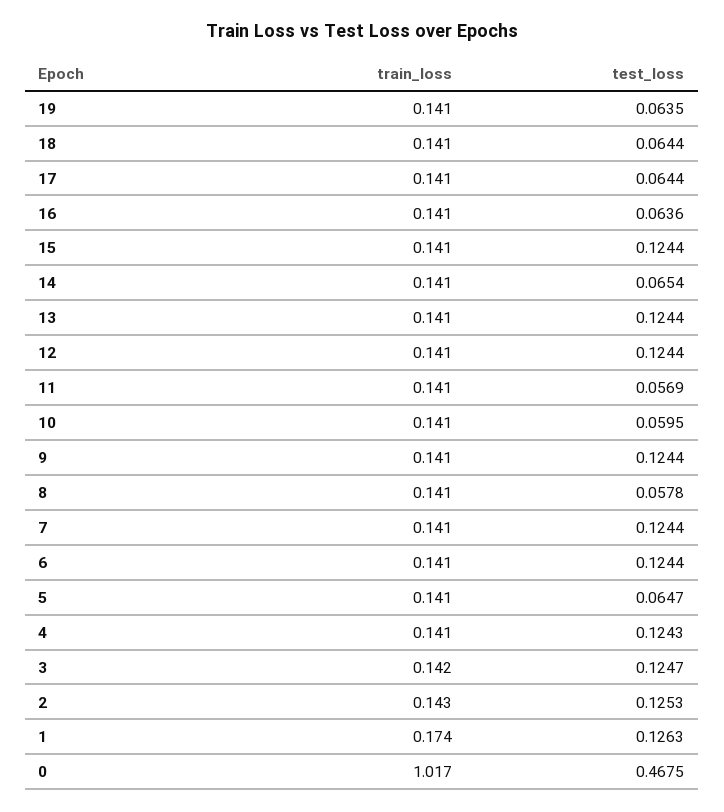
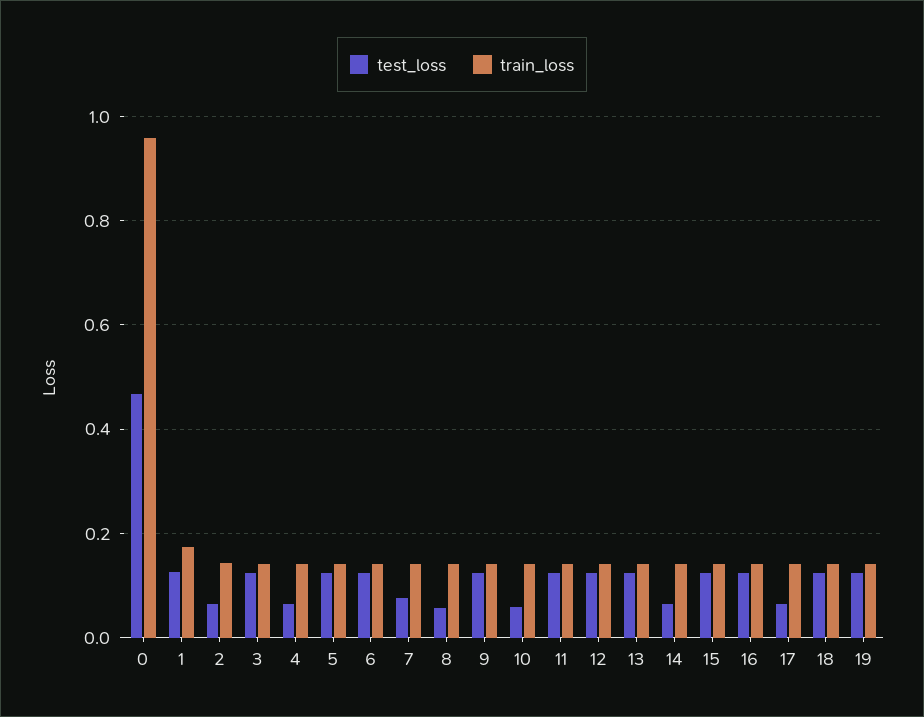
  {
    "train_loss": {
      "19": 0.141,
      "18": 0.141,
      "17": 0.141,
      "16": 0.141,
      "15": 0.141,
      "14": 0.141,
      "13": 0.141,
      "12": 0.141,
      "11": 0.141,
      "10": 0.141,
      "9": 0.141,
      "8": 0.141,
      "7": 0.141,
      "6": 0.141,
      "5": 0.141,
      "4": 0.141,
      "3": 0.142,
      "2": 0.143,
      "1": 0.174,
-     "0": 1.017
+     "0": 0.96
    },
    "test_loss": {
-     "19": 0.0635,
+     "19": 0.12,
-     "18": 0.0644,
+     "18": 0.12,
      "17": 0.0644,
-     "16": 0.0636,
+     "16": 0.12,
      "15": 0.1244,
      "14": 0.0654,
      "13": 0.1244,
      "12": 0.1244,
-     "11": 0.0569,
+     "11": 0.12,
      "10": 0.0595,
      "9": 0.1244,
      "8": 0.0578,
-     "7": 0.1244,
+     "7": 0.08,
      "6": 0.1244,
-     "5": 0.0647,
+     "5": 0.12,
-     "4": 0.1243,
+     "4": 0.06,
      "3": 0.1247,
-     "2": 0.1253,
+     "2": 0.06,
      "1": 0.1263,
      "0": 0.4675
    }
  }

